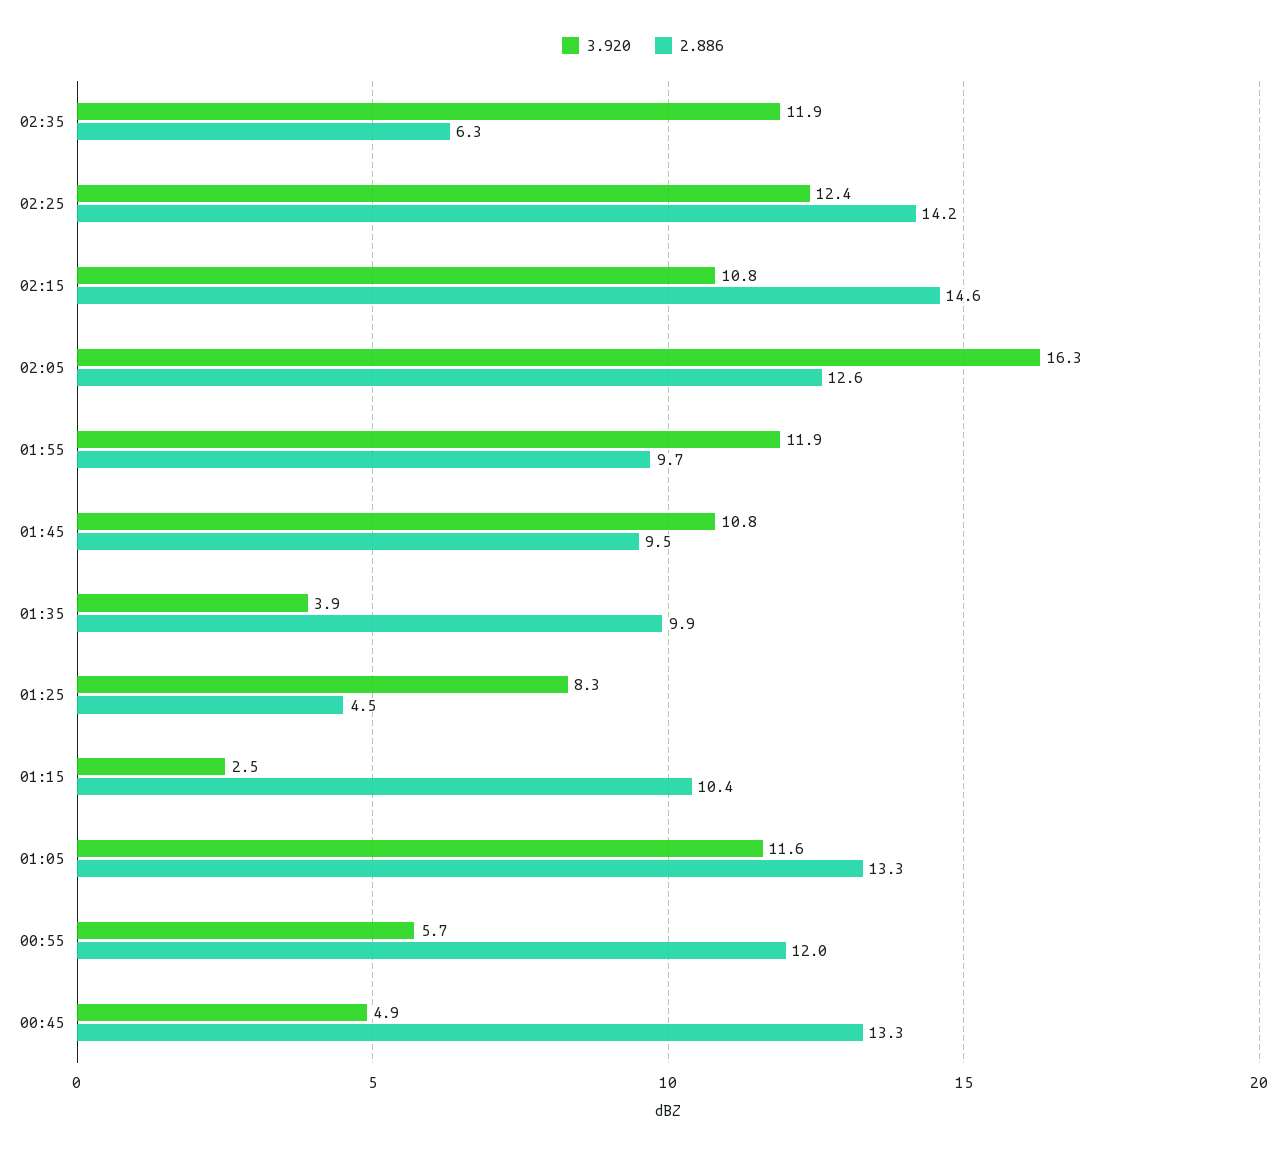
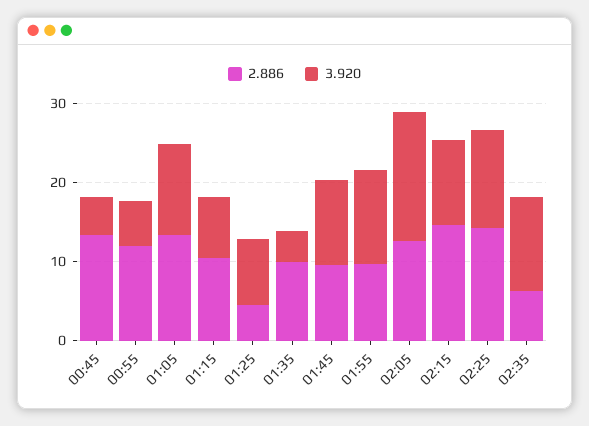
  {
    "3.920": {
      "02:35": 11.9,
      "02:25": 12.4,
      "02:15": 10.8,
      "02:05": 16.3,
      "01:55": 11.9,
      "01:45": 10.8,
      "01:35": 3.9,
      "01:25": 8.3,
-     "01:15": 2.5,
+     "01:15": 8,
      "01:05": 11.6,
      "00:55": 5.7,
      "00:45": 4.9
    },
    "2.886": {
      "02:35": 6.3,
      "02:25": 14.2,
      "02:15": 14.6,
      "02:05": 12.6,
      "01:55": 9.7,
      "01:45": 9.5,
      "01:35": 9.9,
      "01:25": 4.5,
      "01:15": 10.4,
      "01:05": 13.3,
      "00:55": 12,
      "00:45": 13.3
    }
  }

